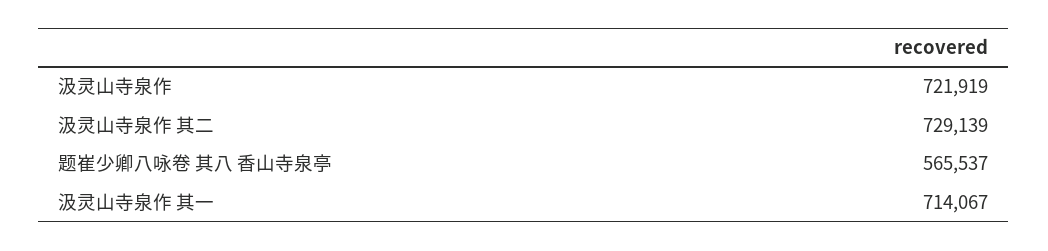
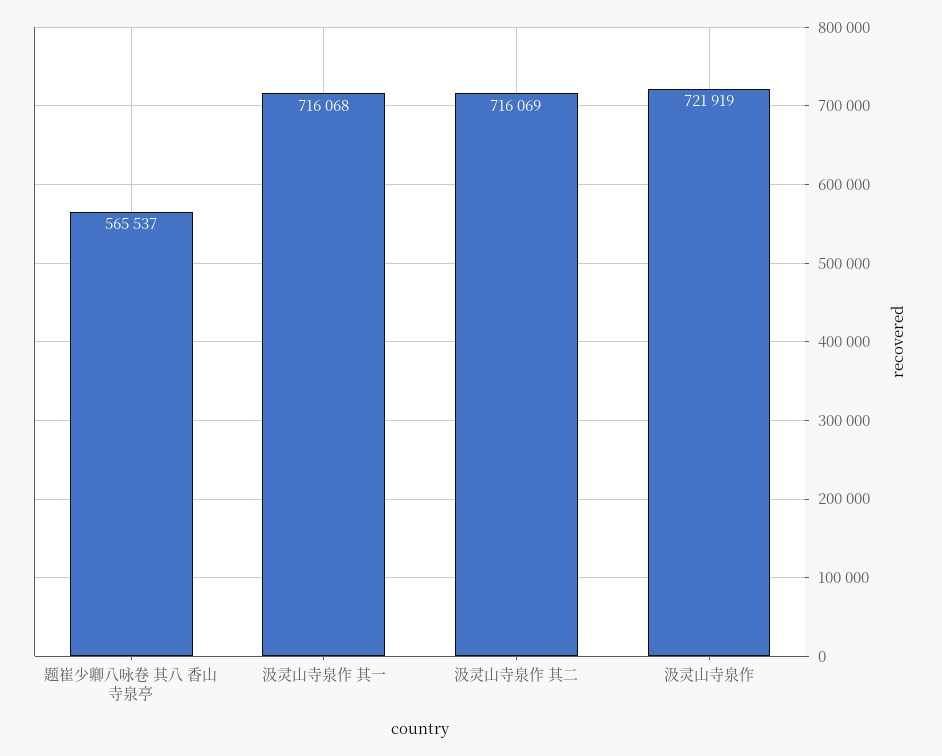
  {
    "汲灵山寺泉作": 721919,
-   "汲灵山寺泉作 其二": 729139,
+   "汲灵山寺泉作 其二": 716069,
    "题崔少卿八咏卷 其八 香山寺泉亭": 565537,
-   "汲灵山寺泉作 其一": 714067
+   "汲灵山寺泉作 其一": 716068
  }

